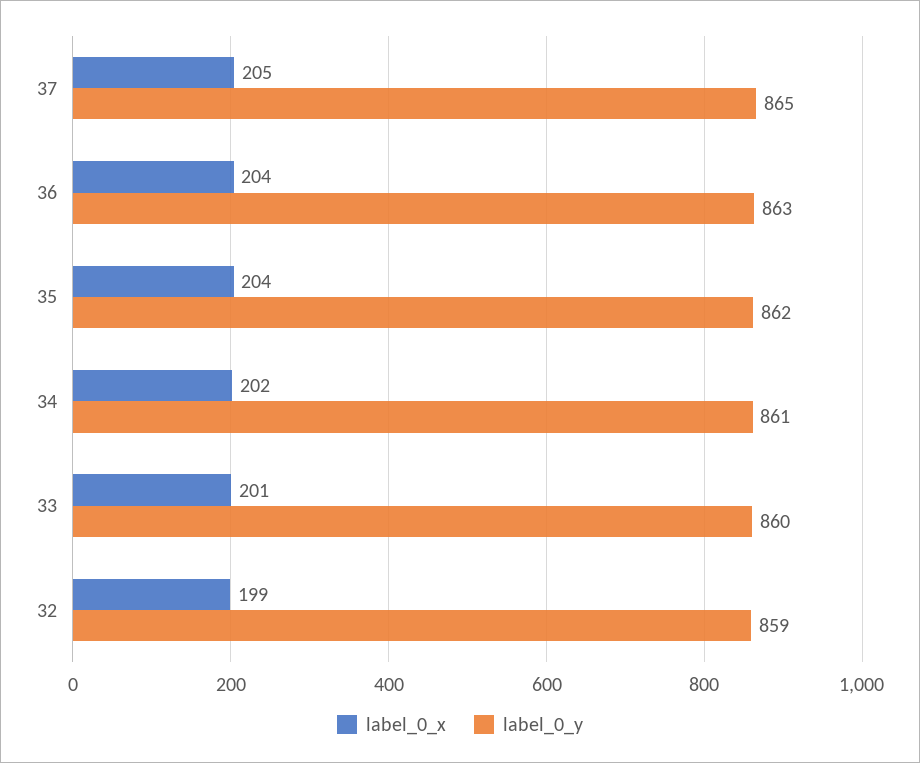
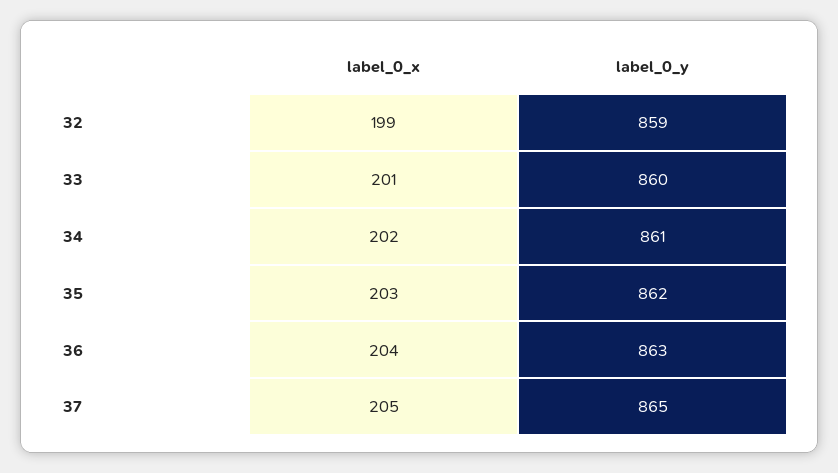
  {
    "label_0_x": {
      "37": 205,
      "36": 204,
-     "35": 204,
+     "35": 203,
      "34": 202,
      "33": 201,
      "32": 199
    },
    "label_0_y": {
      "37": 865,
      "36": 863,
      "35": 862,
      "34": 861,
      "33": 860,
      "32": 859
    }
  }

